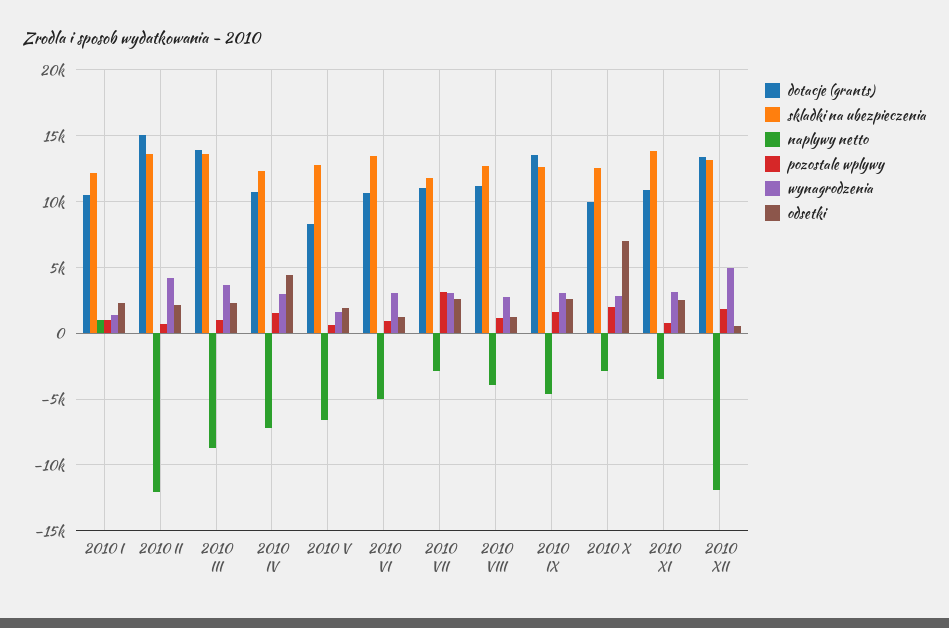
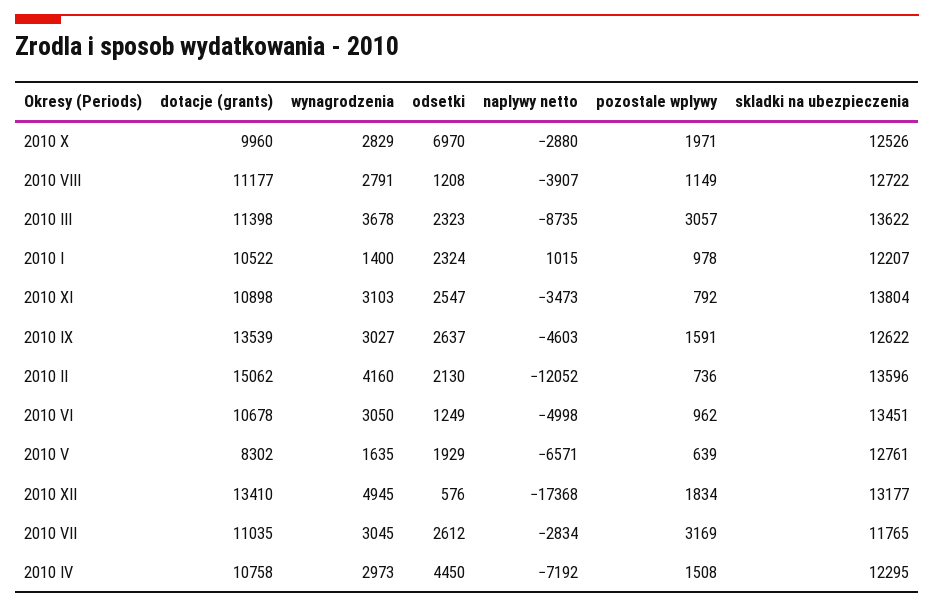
  {
    "dotacje (grants)": {
      "2010 I": 10522,
      "2010 II": 15062,
-     "2010 III": 14000,
+     "2010 III": 11398,
      "2010 IV": 10758,
      "2010 V": 8302,
      "2010 VI": 10678,
      "2010 VII": 11035,
      "2010 VIII": 11177,
      "2010 IX": 13539,
      "2010 X": 9960,
      "2010 XI": 10898,
      "2010 XII": 13410
    },
    "skladki na ubezpieczenia": {
      "2010 I": 12207,
      "2010 II": 13596,
      "2010 III": 13622,
      "2010 IV": 12295,
      "2010 V": 12761,
      "2010 VI": 13451,
      "2010 VII": 11765,
      "2010 VIII": 12722,
      "2010 IX": 12622,
      "2010 X": 12526,
      "2010 XI": 13804,
      "2010 XII": 13177
    },
    "naplywy netto": {
      "2010 I": 1015,
      "2010 II": -12052,
      "2010 III": -8735,
      "2010 IV": -7192,
      "2010 V": -6571,
      "2010 VI": -4998,
      "2010 VII": -2834,
      "2010 VIII": -3907,
      "2010 IX": -4603,
      "2010 X": -2880,
      "2010 XI": -3473,
-     "2010 XII": -12000
+     "2010 XII": -17368
    },
    "pozostale wplywy": {
      "2010 I": 978,
      "2010 II": 736,
-     "2010 III": 1000,
+     "2010 III": 3057,
      "2010 IV": 1508,
      "2010 V": 639,
      "2010 VI": 962,
      "2010 VII": 3169,
      "2010 VIII": 1149,
      "2010 IX": 1591,
      "2010 X": 1971,
      "2010 XI": 792,
      "2010 XII": 1834
    },
    "wynagrodzenia": {
      "2010 I": 1400,
      "2010 II": 4160,
      "2010 III": 3678,
      "2010 IV": 2973,
      "2010 V": 1635,
      "2010 VI": 3050,
      "2010 VII": 3045,
      "2010 VIII": 2791,
      "2010 IX": 3027,
      "2010 X": 2829,
      "2010 XI": 3103,
      "2010 XII": 4945
    },
    "odsetki": {
      "2010 I": 2324,
      "2010 II": 2130,
      "2010 III": 2323,
      "2010 IV": 4450,
      "2010 V": 1929,
      "2010 VI": 1249,
      "2010 VII": 2612,
      "2010 VIII": 1208,
      "2010 IX": 2637,
      "2010 X": 6970,
      "2010 XI": 2547,
      "2010 XII": 576
    }
  }

